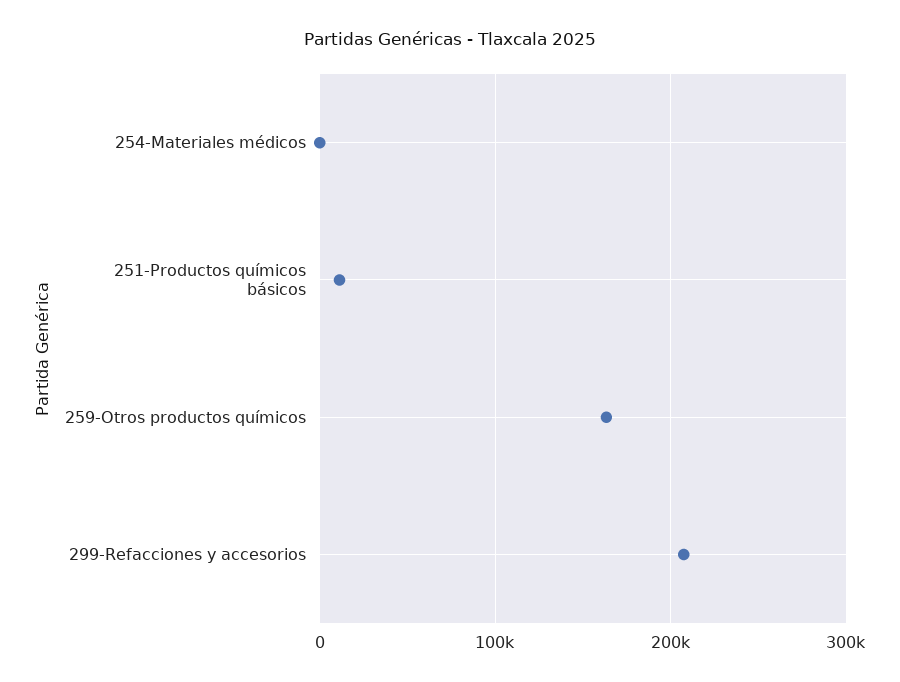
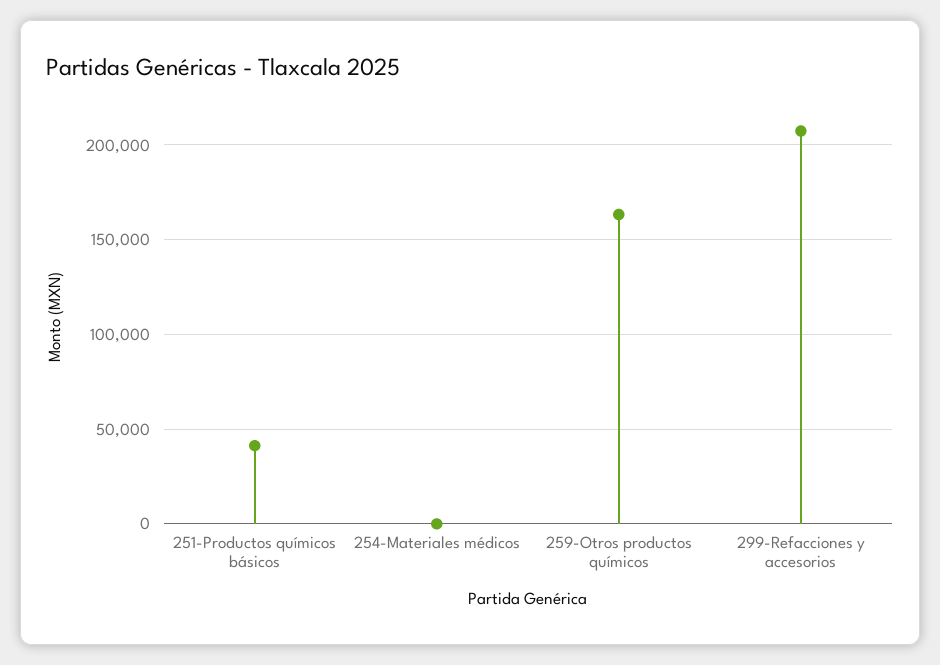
  {
    "254-Materiales médicos": 0,
-   "251-Productos químicos básicos": 10000,
+   "251-Productos químicos básicos": 40000,
    "259-Otros productos químicos": 165000,
    "299-Refacciones y accesorios": 205000
  }

